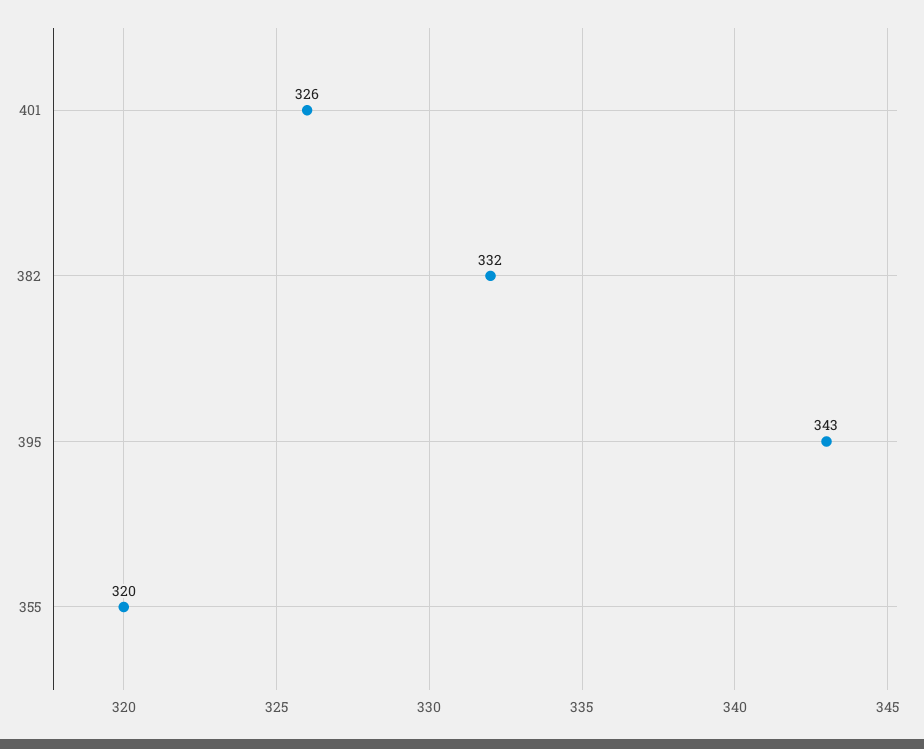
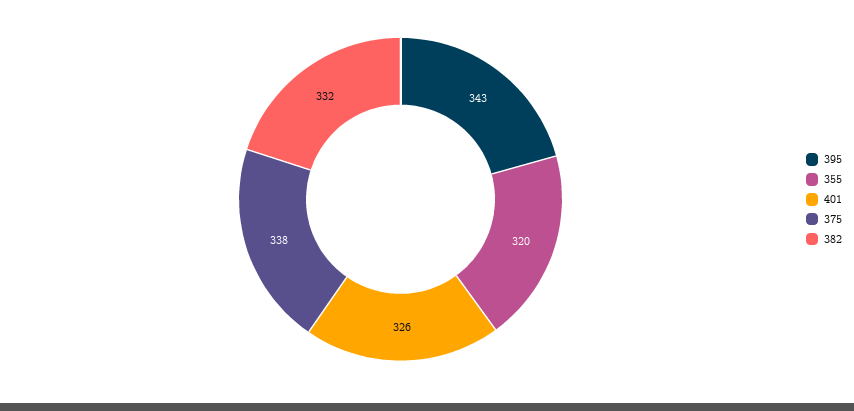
  {
    "401": 326,
    "382": 332,
    "395": 343,
-   "355": 320
+   "355": 320,
+   "375": 338
  }

